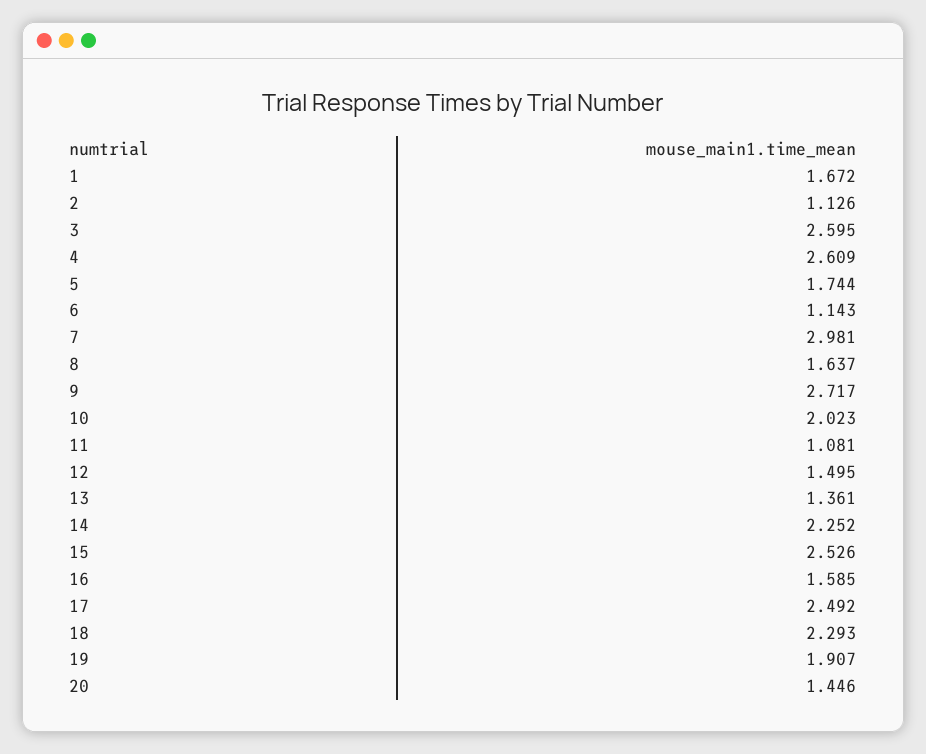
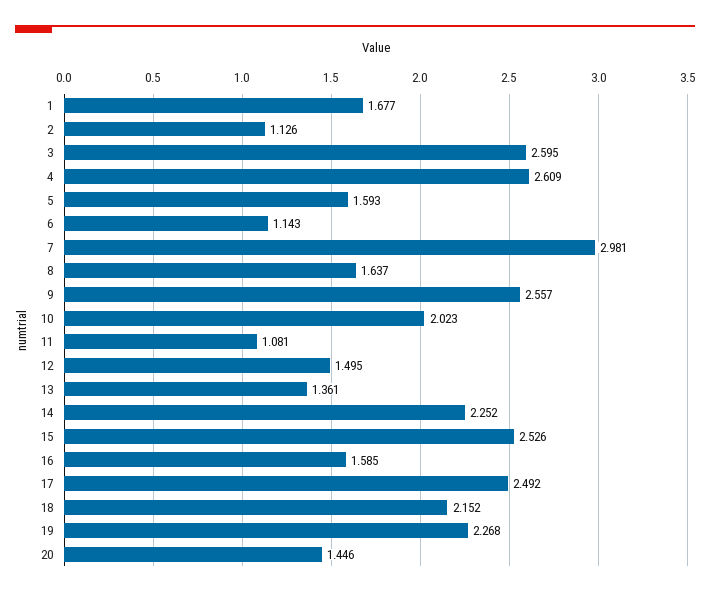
  {
-   "1": 1.672,
+   "1": 1.677,
    "2": 1.126,
    "3": 2.595,
    "4": 2.609,
-   "5": 1.744,
+   "5": 1.593,
    "6": 1.143,
    "7": 2.981,
    "8": 1.637,
-   "9": 2.717,
+   "9": 2.557,
    "10": 2.023,
    "11": 1.081,
    "12": 1.495,
    "13": 1.361,
    "14": 2.252,
    "15": 2.526,
    "16": 1.585,
    "17": 2.492,
-   "18": 2.293,
+   "18": 2.152,
-   "19": 1.907,
+   "19": 2.268,
    "20": 1.446
  }

